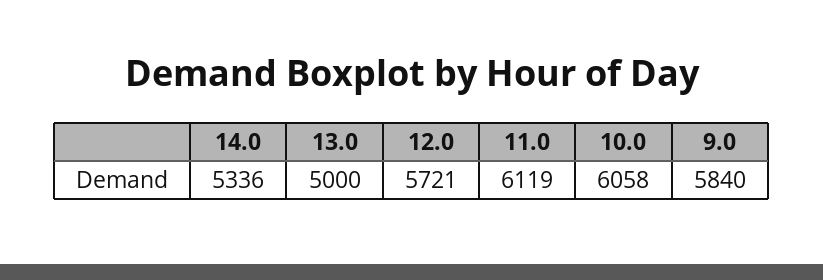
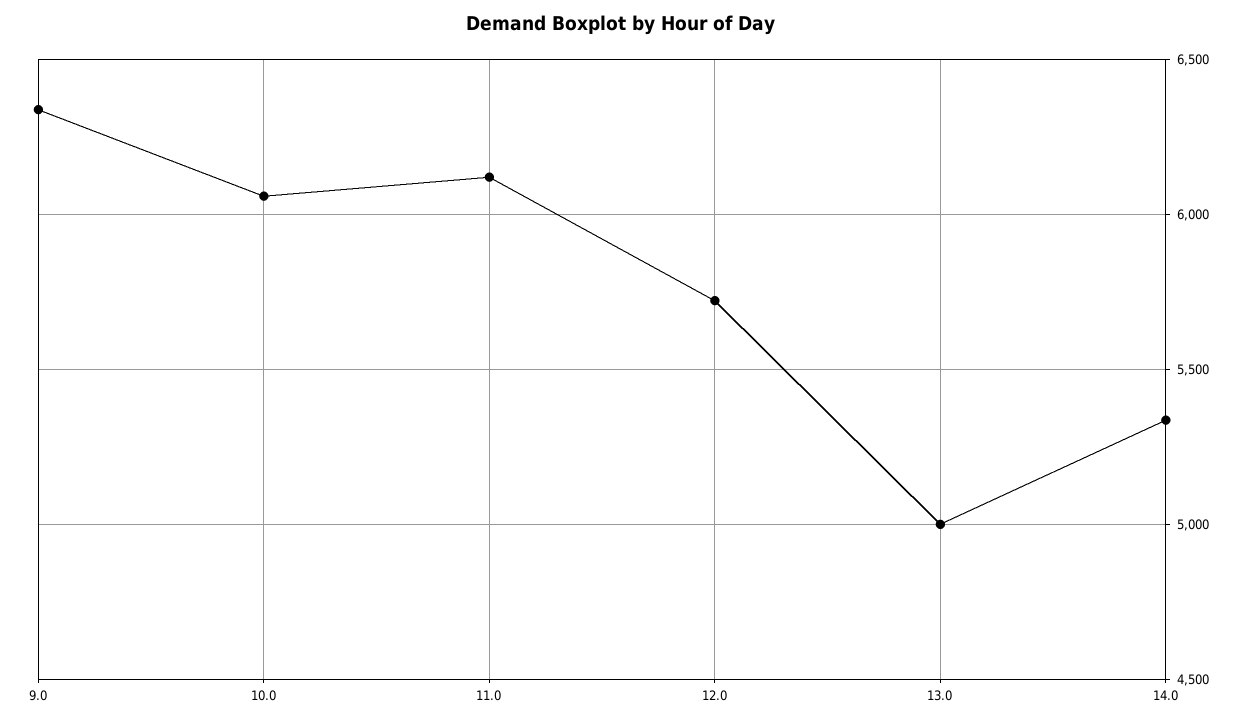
  {
    "14.0": 5336,
    "13.0": 5000,
    "12.0": 5721,
    "11.0": 6119,
    "10.0": 6058,
-   "9.0": 5840
+   "9.0": 6350
  }

